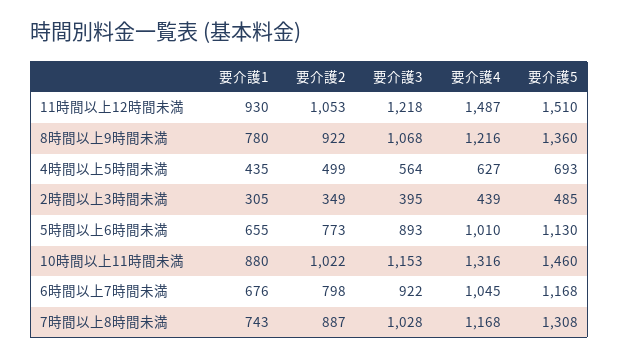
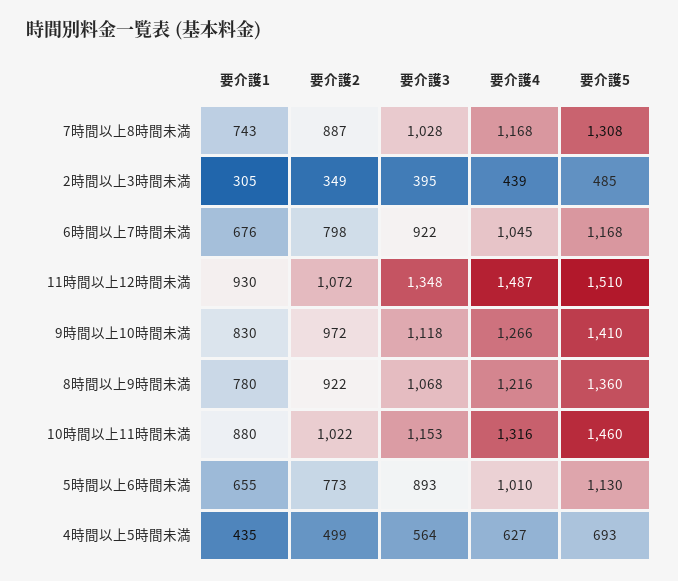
  {
    "要介護1": {
      "11時間以上12時間未満": 930,
      "8時間以上9時間未満": 780,
      "4時間以上5時間未満": 435,
      "2時間以上3時間未満": 305,
      "5時間以上6時間未満": 655,
      "10時間以上11時間未満": 880,
      "6時間以上7時間未満": 676,
-     "7時間以上8時間未満": 743
+     "7時間以上8時間未満": 743,
+     "9時間以上10時間未満": 830
    },
    "要介護2": {
-     "11時間以上12時間未満": 1053,
+     "11時間以上12時間未満": 1072,
      "8時間以上9時間未満": 922,
      "4時間以上5時間未満": 499,
      "2時間以上3時間未満": 349,
      "5時間以上6時間未満": 773,
      "10時間以上11時間未満": 1022,
      "6時間以上7時間未満": 798,
-     "7時間以上8時間未満": 887
+     "7時間以上8時間未満": 887,
+     "9時間以上10時間未満": 972
    },
    "要介護3": {
-     "11時間以上12時間未満": 1218,
+     "11時間以上12時間未満": 1348,
      "8時間以上9時間未満": 1068,
      "4時間以上5時間未満": 564,
      "2時間以上3時間未満": 395,
      "5時間以上6時間未満": 893,
      "10時間以上11時間未満": 1153,
      "6時間以上7時間未満": 922,
-     "7時間以上8時間未満": 1028
+     "7時間以上8時間未満": 1028,
+     "9時間以上10時間未満": 1118
    },
    "要介護4": {
      "11時間以上12時間未満": 1487,
      "8時間以上9時間未満": 1216,
      "4時間以上5時間未満": 627,
      "2時間以上3時間未満": 439,
      "5時間以上6時間未満": 1010,
      "10時間以上11時間未満": 1316,
      "6時間以上7時間未満": 1045,
-     "7時間以上8時間未満": 1168
+     "7時間以上8時間未満": 1168,
+     "9時間以上10時間未満": 1266
    },
    "要介護5": {
      "11時間以上12時間未満": 1510,
      "8時間以上9時間未満": 1360,
      "4時間以上5時間未満": 693,
      "2時間以上3時間未満": 485,
      "5時間以上6時間未満": 1130,
      "10時間以上11時間未満": 1460,
      "6時間以上7時間未満": 1168,
-     "7時間以上8時間未満": 1308
+     "7時間以上8時間未満": 1308,
+     "9時間以上10時間未満": 1410
    }
  }

